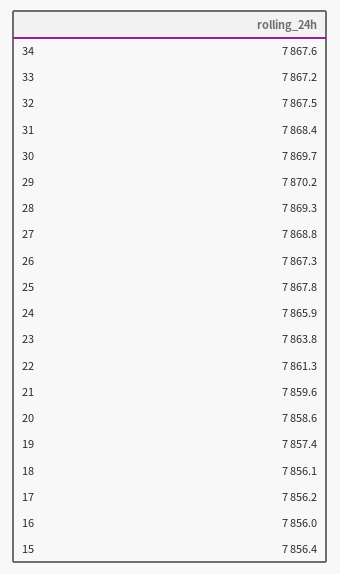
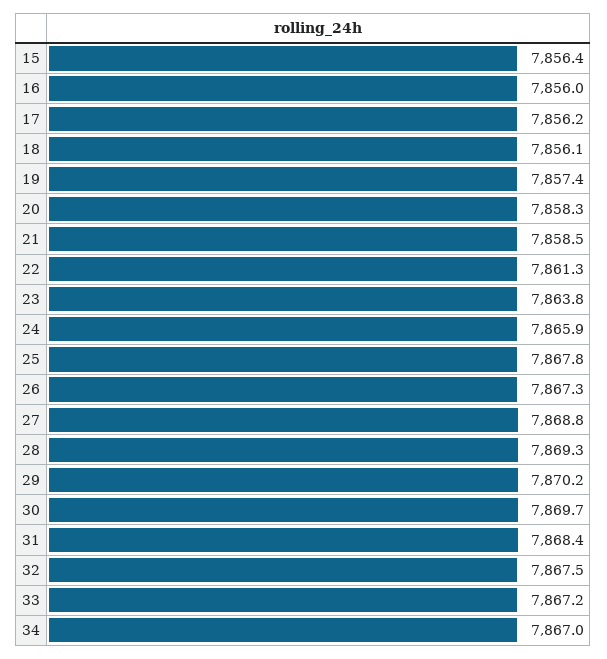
  {
-   "34": 7867.6,
+   "34": 7867,
    "33": 7867.2,
    "32": 7867.5,
    "31": 7868.4,
    "30": 7869.7,
    "29": 7870.2,
    "28": 7869.3,
    "27": 7868.8,
    "26": 7867.3,
    "25": 7867.8,
    "24": 7865.9,
    "23": 7863.8,
    "22": 7861.3,
-   "21": 7859.6,
+   "21": 7858.5,
-   "20": 7858.6,
+   "20": 7858.3,
    "19": 7857.4,
    "18": 7856.1,
    "17": 7856.2,
    "16": 7856,
    "15": 7856.4
  }

